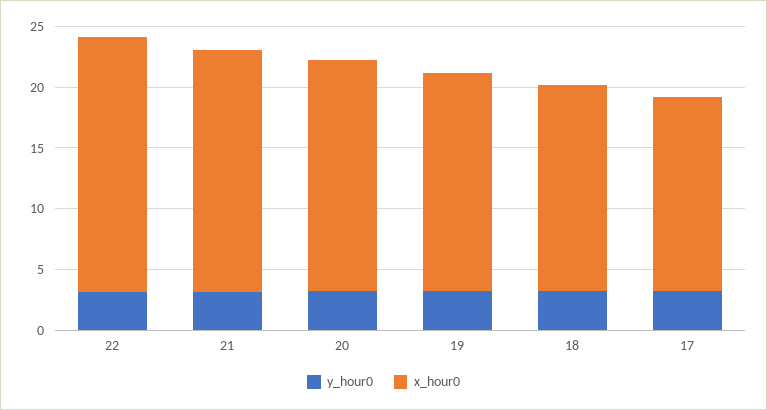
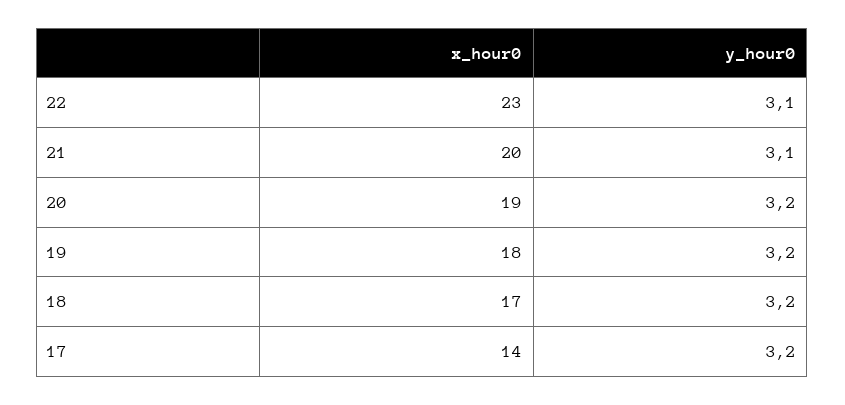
  {
    "y_hour0": {
      "22": 3.1,
      "21": 3.1,
      "20": 3.2,
      "19": 3.2,
      "18": 3.2,
      "17": 3.2
    },
    "x_hour0": {
-     "22": 21,
+     "22": 23,
      "21": 20,
      "20": 19,
      "19": 18,
      "18": 17,
-     "17": 16
+     "17": 14
    }
  }

